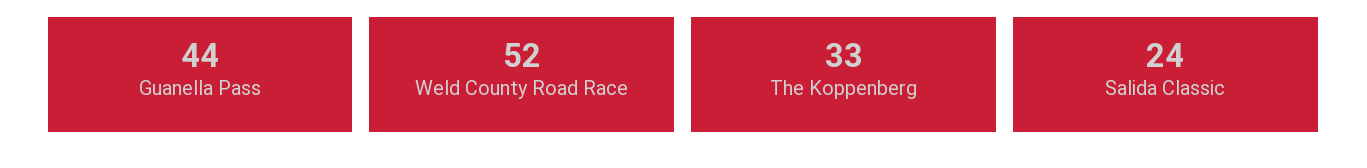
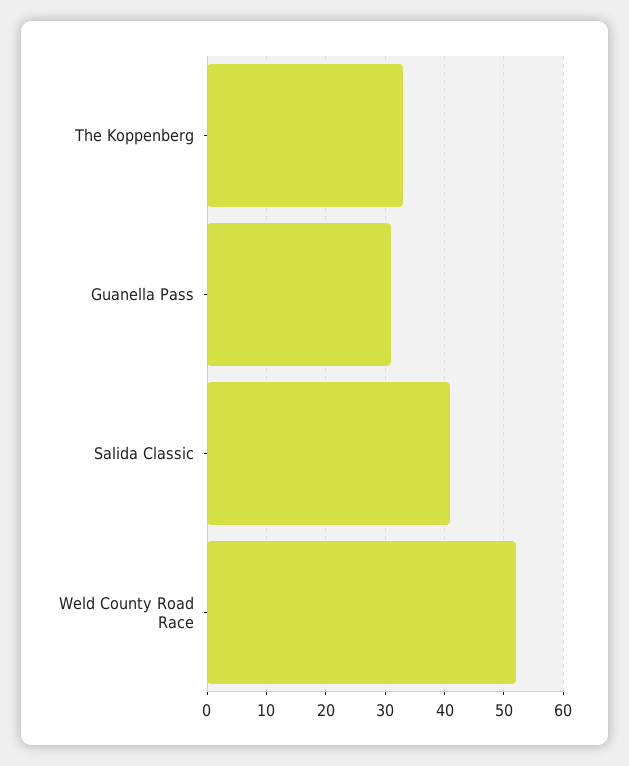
  {
-   "Guanella Pass": 44,
+   "Guanella Pass": 30,
    "Weld County Road Race": 52,
    "The Koppenberg": 33,
-   "Salida Classic": 24
+   "Salida Classic": 40
  }

